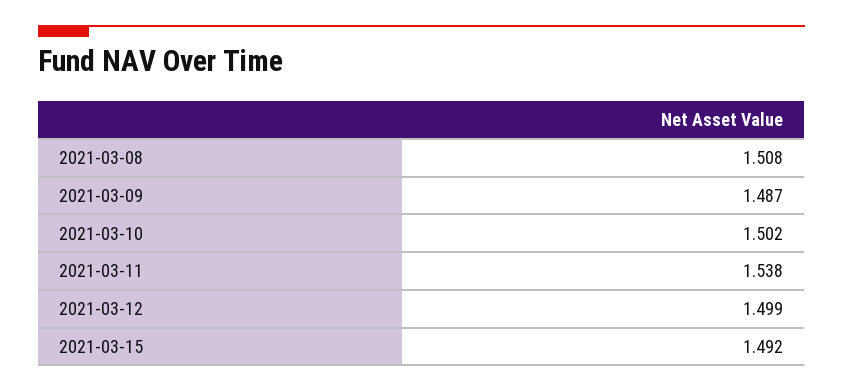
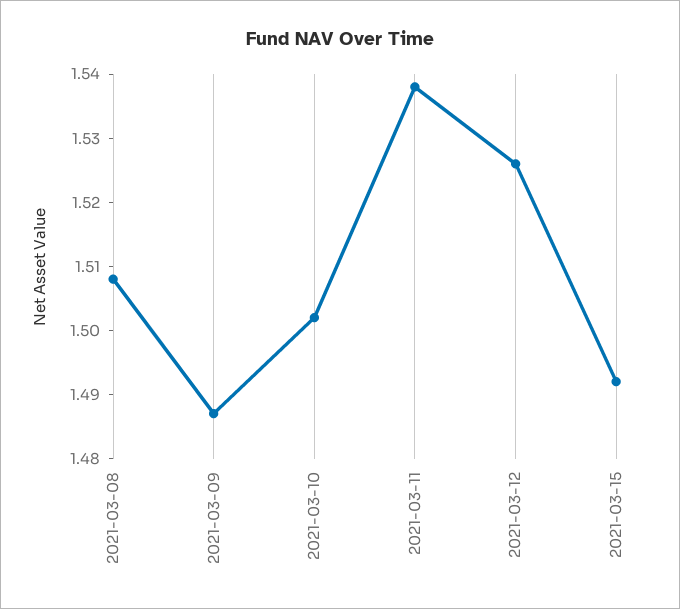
  {
    "2021-03-08": 1.508,
    "2021-03-09": 1.487,
    "2021-03-10": 1.502,
    "2021-03-11": 1.538,
-   "2021-03-12": 1.499,
+   "2021-03-12": 1.525,
    "2021-03-15": 1.492
  }

